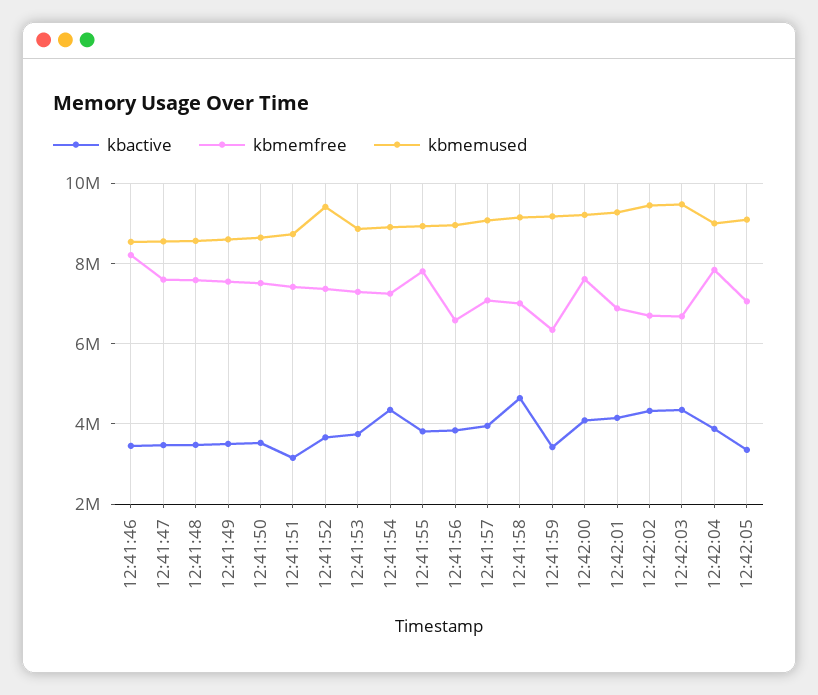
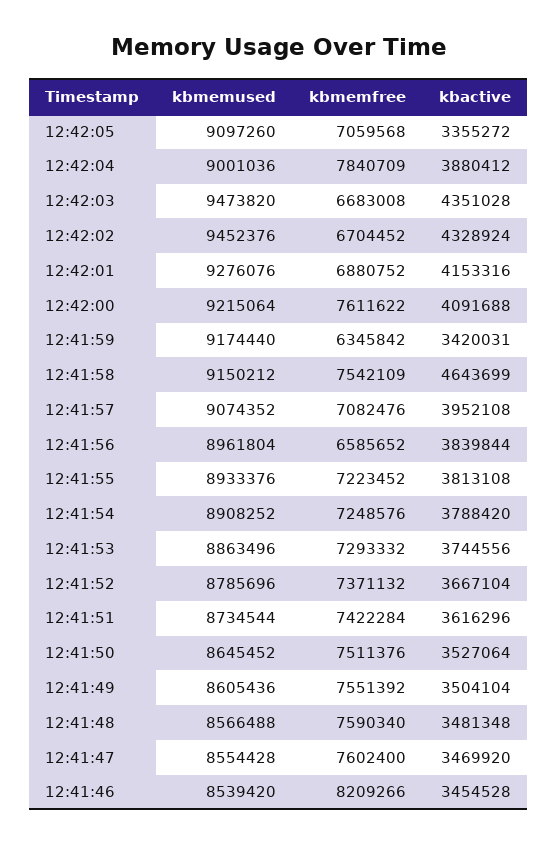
  {
    "kbactive": {
      "12:41:46": 3454528,
      "12:41:47": 3469920,
      "12:41:48": 3481348,
      "12:41:49": 3504104,
      "12:41:50": 3527064,
-     "12:41:51": 3200000,
+     "12:41:51": 3616296,
      "12:41:52": 3667104,
      "12:41:53": 3744556,
-     "12:41:54": 4400000,
+     "12:41:54": 3788420,
      "12:41:55": 3813108,
      "12:41:56": 3839844,
      "12:41:57": 3952108,
      "12:41:58": 4643699,
      "12:41:59": 3420031,
      "12:42:00": 4091688,
      "12:42:01": 4153316,
      "12:42:02": 4328924,
      "12:42:03": 4351028,
      "12:42:04": 3880412,
      "12:42:05": 3355272
    },
    "kbmemfree": {
      "12:41:46": 8209266,
      "12:41:47": 7602400,
      "12:41:48": 7590340,
      "12:41:49": 7551392,
      "12:41:50": 7511376,
      "12:41:51": 7422284,
      "12:41:52": 7371132,
      "12:41:53": 7293332,
      "12:41:54": 7248576,
-     "12:41:55": 7800000,
+     "12:41:55": 7223452,
      "12:41:56": 6585652,
      "12:41:57": 7082476,
-     "12:41:58": 7000000,
+     "12:41:58": 7542109,
      "12:41:59": 6345842,
      "12:42:00": 7611622,
      "12:42:01": 6880752,
      "12:42:02": 6704452,
      "12:42:03": 6683008,
      "12:42:04": 7840709,
      "12:42:05": 7059568
    },
    "kbmemused": {
      "12:41:46": 8539420,
      "12:41:47": 8554428,
      "12:41:48": 8566488,
      "12:41:49": 8605436,
      "12:41:50": 8645452,
      "12:41:51": 8734544,
-     "12:41:52": 9400000,
+     "12:41:52": 8785696,
      "12:41:53": 8863496,
      "12:41:54": 8908252,
      "12:41:55": 8933376,
      "12:41:56": 8961804,
      "12:41:57": 9074352,
      "12:41:58": 9150212,
      "12:41:59": 9174440,
      "12:42:00": 9215064,
      "12:42:01": 9276076,
      "12:42:02": 9452376,
      "12:42:03": 9473820,
      "12:42:04": 9001036,
      "12:42:05": 9097260
    }
  }

